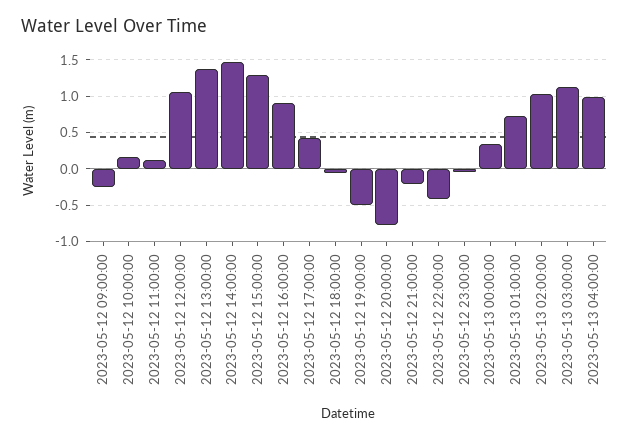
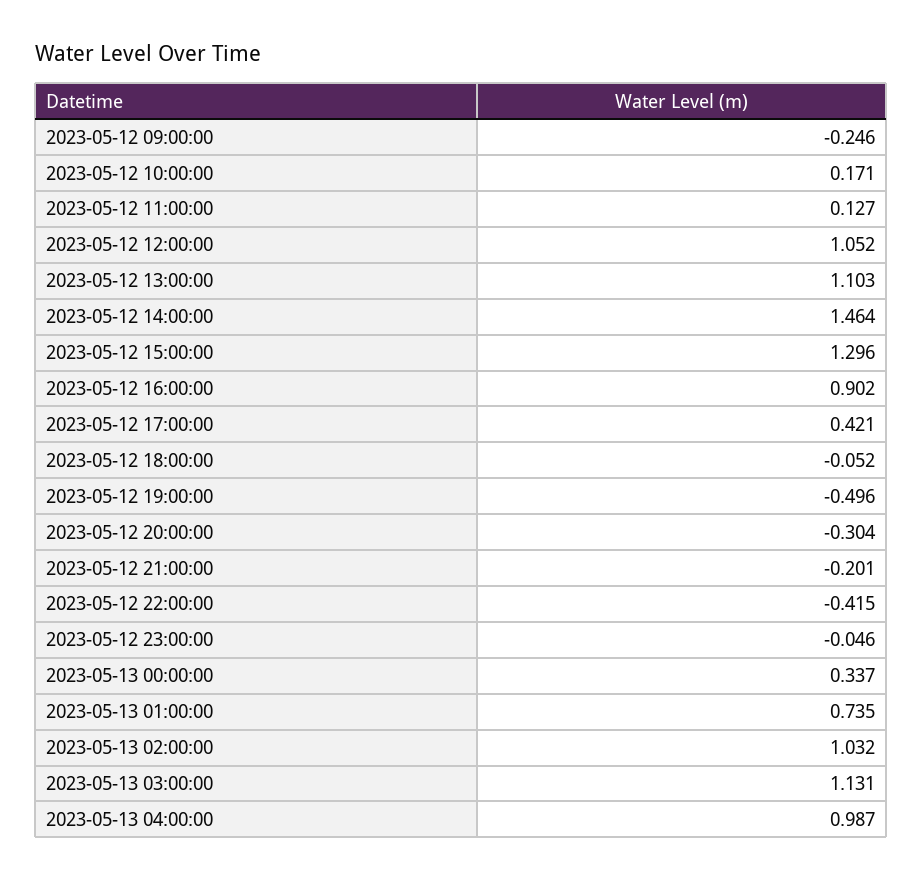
  {
    "2023-05-12 09:00:00": -0.246,
    "2023-05-12 10:00:00": 0.171,
    "2023-05-12 11:00:00": 0.127,
    "2023-05-12 12:00:00": 1.052,
-   "2023-05-12 13:00:00": 1.4,
+   "2023-05-12 13:00:00": 1.103,
    "2023-05-12 14:00:00": 1.464,
    "2023-05-12 15:00:00": 1.296,
    "2023-05-12 16:00:00": 0.902,
    "2023-05-12 17:00:00": 0.421,
    "2023-05-12 18:00:00": -0.052,
    "2023-05-12 19:00:00": -0.496,
-   "2023-05-12 20:00:00": -0.8,
+   "2023-05-12 20:00:00": -0.304,
    "2023-05-12 21:00:00": -0.201,
    "2023-05-12 22:00:00": -0.415,
    "2023-05-12 23:00:00": -0.046,
    "2023-05-13 00:00:00": 0.337,
    "2023-05-13 01:00:00": 0.735,
    "2023-05-13 02:00:00": 1.032,
    "2023-05-13 03:00:00": 1.131,
    "2023-05-13 04:00:00": 0.987
  }

